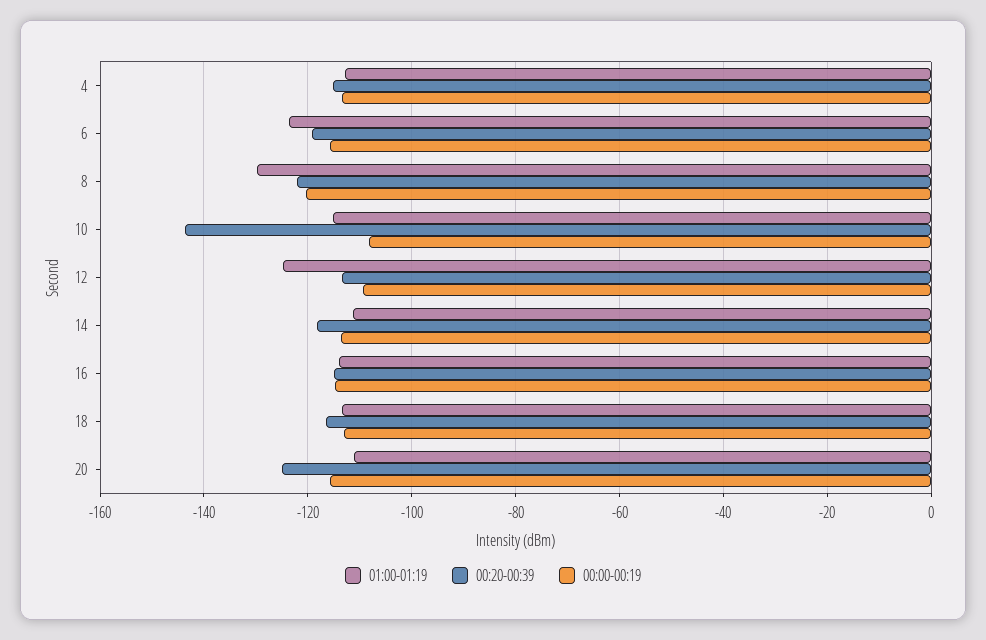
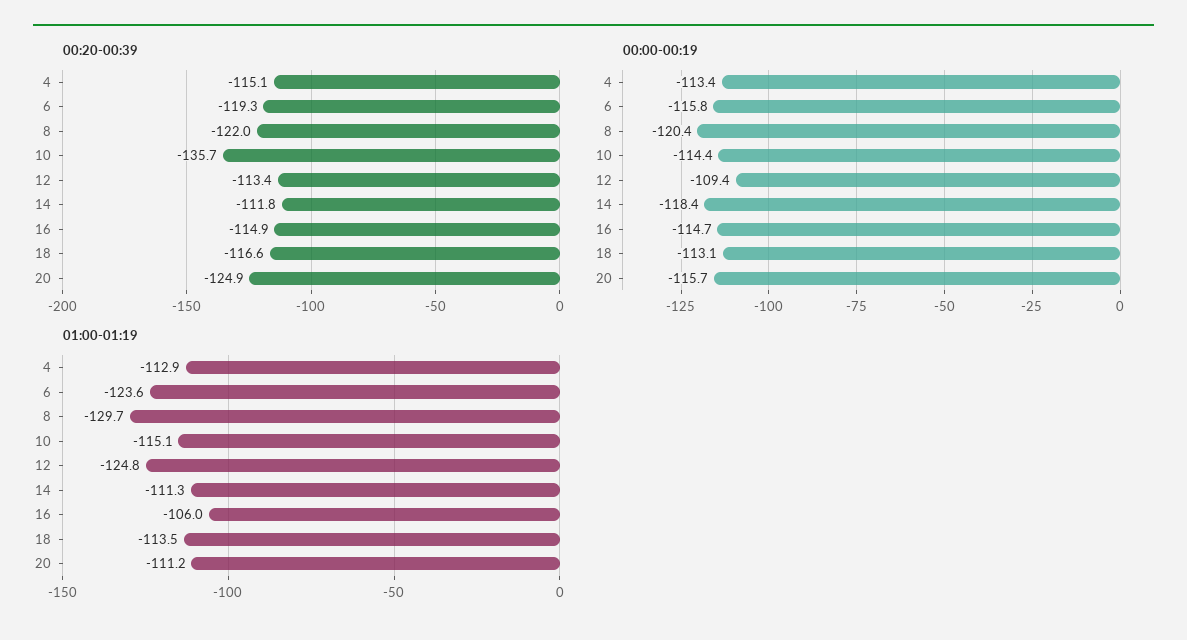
  {
    "01:00-01:19": {
      "4": -112.9,
      "6": -123.6,
      "8": -129.7,
      "10": -115.1,
      "12": -124.8,
      "14": -111.3,
-     "16": -114,
+     "16": -106,
      "18": -113.5,
      "20": -111.2
    },
    "00:20-00:39": {
      "4": -115.1,
      "6": -119.3,
      "8": -122,
-     "10": -144,
+     "10": -135.7,
      "12": -113.4,
-     "14": -118,
+     "14": -111.8,
      "16": -114.9,
      "18": -116.6,
      "20": -124.9
    },
    "00:00-00:19": {
      "4": -113.4,
      "6": -115.8,
      "8": -120.4,
-     "10": -108,
+     "10": -114.4,
      "12": -109.4,
-     "14": -114,
+     "14": -118.4,
      "16": -114.7,
      "18": -113.1,
      "20": -115.7
    }
  }

